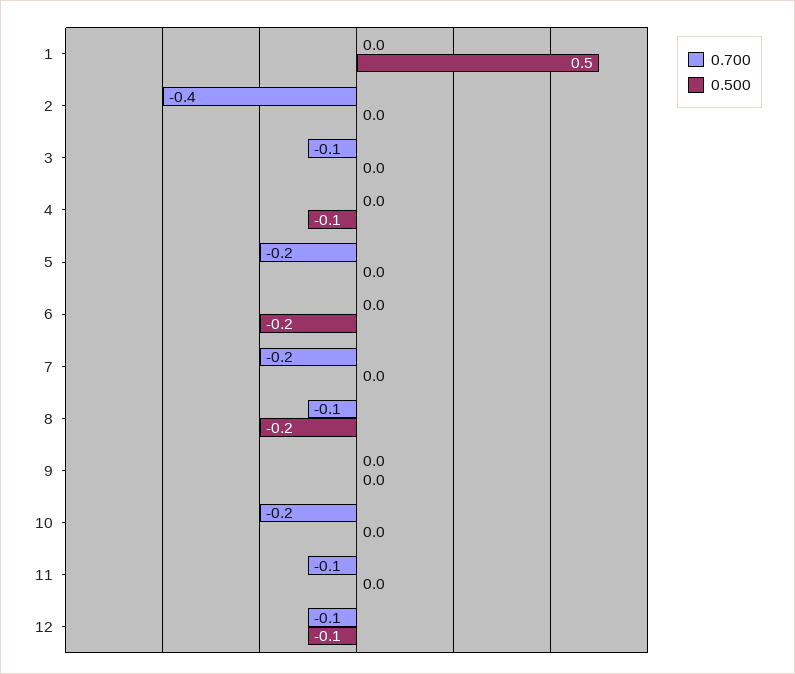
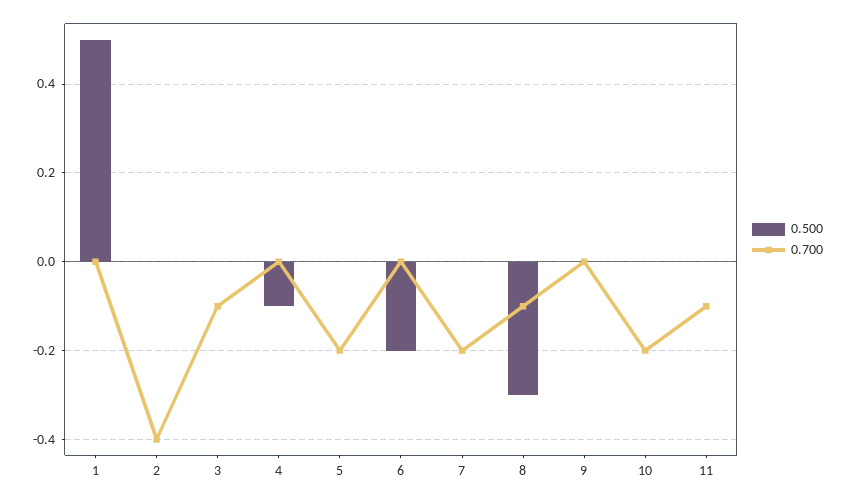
  {
    "0.700": {
      "1": 0,
      "2": -0.4,
      "3": -0.1,
      "4": 0,
      "5": -0.2,
      "6": 0,
      "7": -0.2,
      "8": -0.1,
      "9": 0,
      "10": -0.2,
-     "11": -0.1,
+     "11": -0.1
-     "12": -0.1
    },
    "0.500": {
      "1": 0.5,
      "2": 0,
      "3": 0,
      "4": -0.1,
      "5": 0,
      "6": -0.2,
      "7": 0,
-     "8": -0.2,
+     "8": -0.3,
      "9": 0,
      "10": 0,
-     "11": 0,
+     "11": 0
-     "12": -0.1
    }
  }

